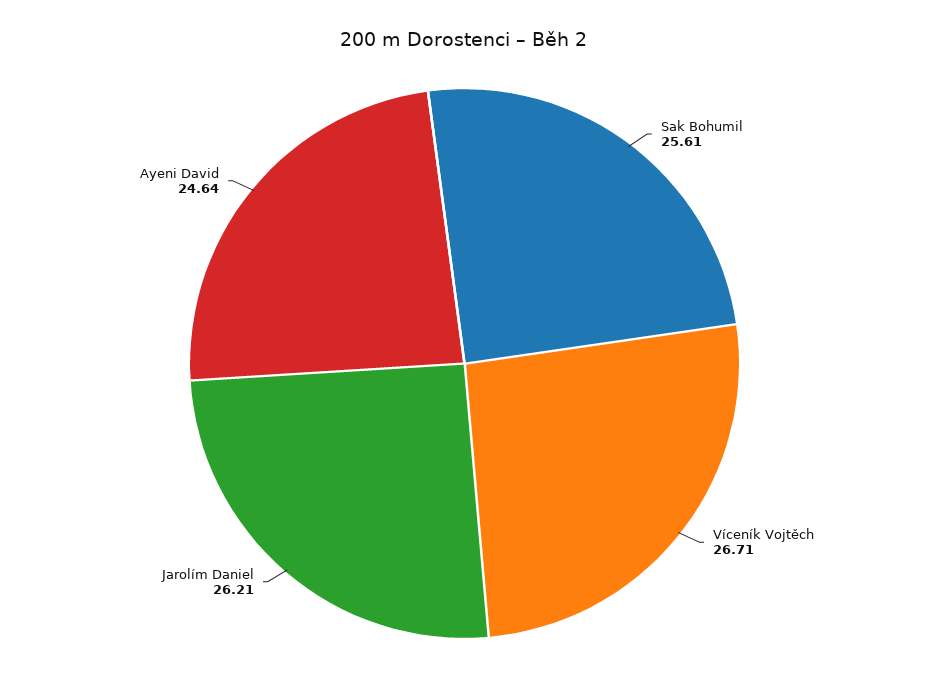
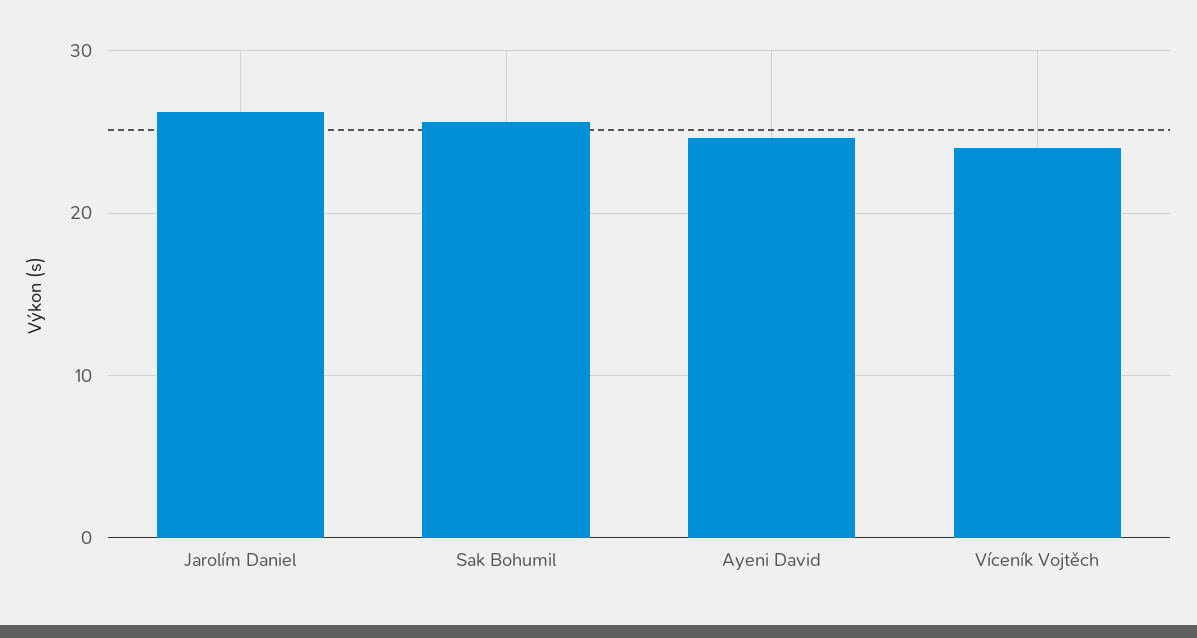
  {
    "Sak Bohumil": 25.61,
-   "Víceník Vojtěch": 26.71,
+   "Víceník Vojtěch": 24,
    "Jarolím Daniel": 26.21,
    "Ayeni David": 24.64
  }

